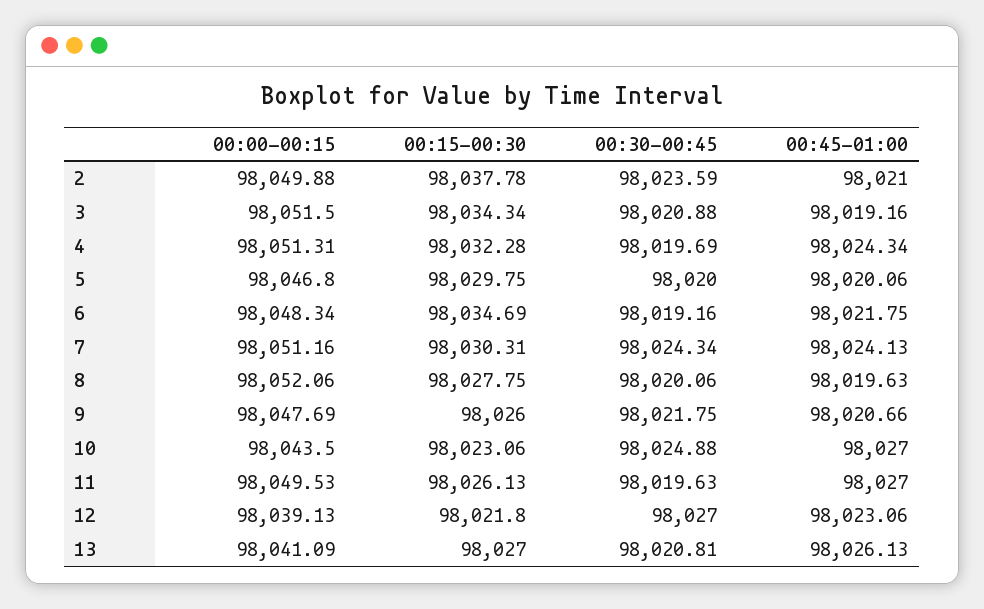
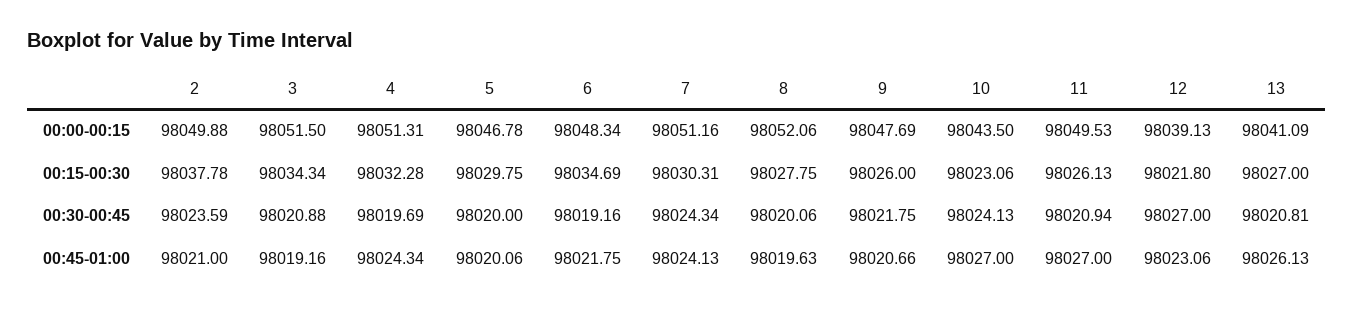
  {
    "00:00-00:15": {
      "2": 98049.88,
      "3": 98051.5,
      "4": 98051.31,
-     "5": 98046.8,
+     "5": 98046.78,
      "6": 98048.34,
      "7": 98051.16,
      "8": 98052.06,
      "9": 98047.69,
      "10": 98043.5,
      "11": 98049.53,
      "12": 98039.13,
      "13": 98041.09
    },
    "00:15-00:30": {
      "2": 98037.78,
      "3": 98034.34,
      "4": 98032.28,
      "5": 98029.75,
      "6": 98034.69,
      "7": 98030.31,
      "8": 98027.75,
      "9": 98026,
      "10": 98023.06,
      "11": 98026.13,
      "12": 98021.8,
      "13": 98027
    },
    "00:30-00:45": {
      "2": 98023.59,
      "3": 98020.88,
      "4": 98019.69,
      "5": 98020,
      "6": 98019.16,
      "7": 98024.34,
      "8": 98020.06,
      "9": 98021.75,
-     "10": 98024.88,
+     "10": 98024.13,
-     "11": 98019.63,
+     "11": 98020.94,
      "12": 98027,
      "13": 98020.81
    },
    "00:45-01:00": {
      "2": 98021,
      "3": 98019.16,
      "4": 98024.34,
      "5": 98020.06,
      "6": 98021.75,
      "7": 98024.13,
      "8": 98019.63,
      "9": 98020.66,
      "10": 98027,
      "11": 98027,
      "12": 98023.06,
      "13": 98026.13
    }
  }

